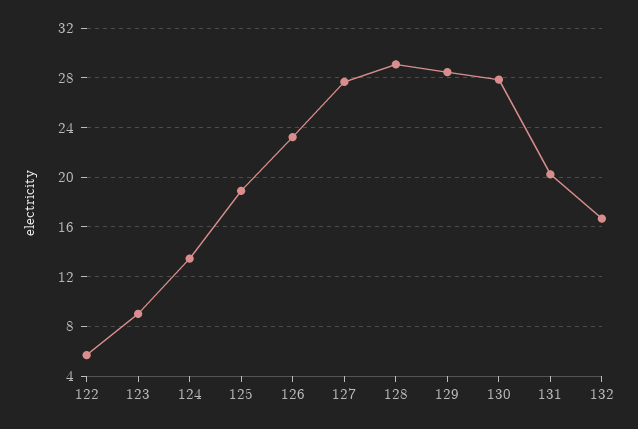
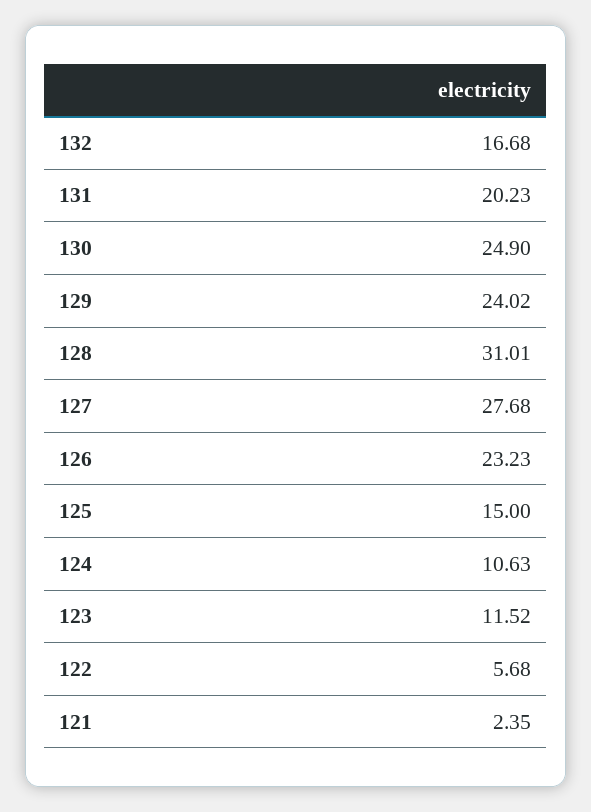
  {
    "122": 5.68,
-   "123": 9,
+   "123": 11.52,
-   "124": 13.5,
+   "124": 10.63,
-   "125": 19,
+   "125": 15,
    "126": 23.23,
    "127": 27.68,
-   "128": 29,
+   "128": 31.01,
-   "129": 28.5,
+   "129": 24.02,
-   "130": 28,
+   "130": 24.9,
    "131": 20.23,
-   "132": 16.68
+   "132": 16.68,
+   "121": 2.35
  }

